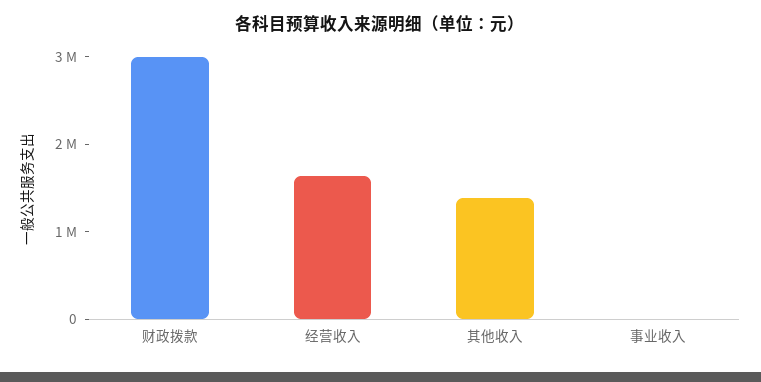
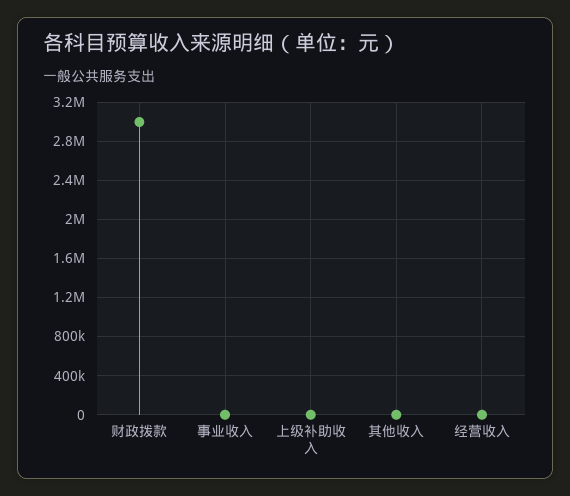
  {
    "财政拨款": 3000000,
-   "经营收入": 1600000,
+   "经营收入": 0,
-   "其他收入": 1400000,
+   "其他收入": 0,
-   "事业收入": 0
+   "事业收入": 0,
+   "上级补助收入": 0
  }

